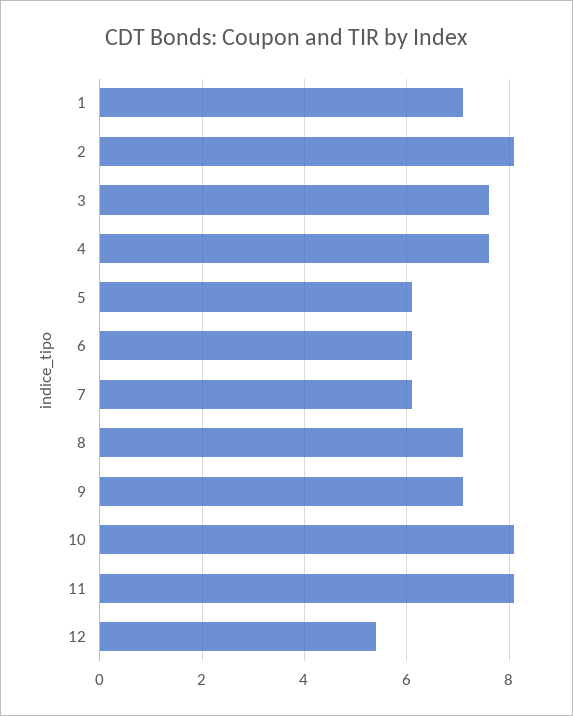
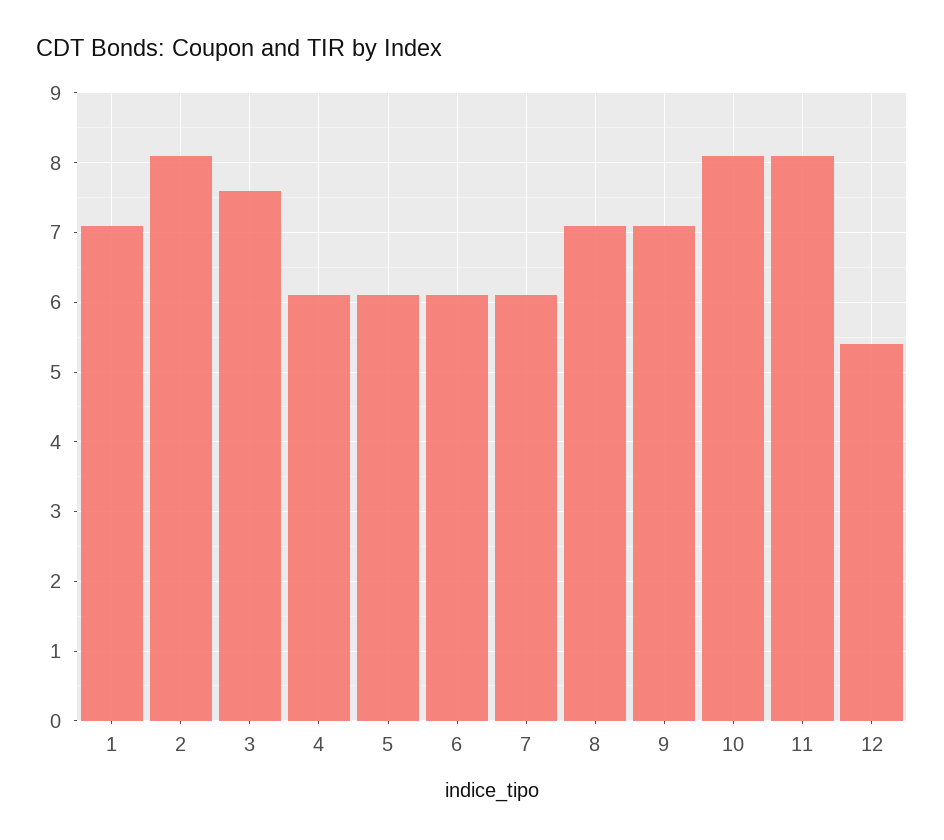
  {
    "1": 7.1,
    "2": 8.1,
    "3": 7.6,
-   "4": 7.5,
+   "4": 6.1,
    "5": 6.1,
    "6": 6.1,
    "7": 6.1,
    "8": 7.1,
    "9": 7.1,
    "10": 8.1,
    "11": 8.1,
    "12": 5.4
  }

